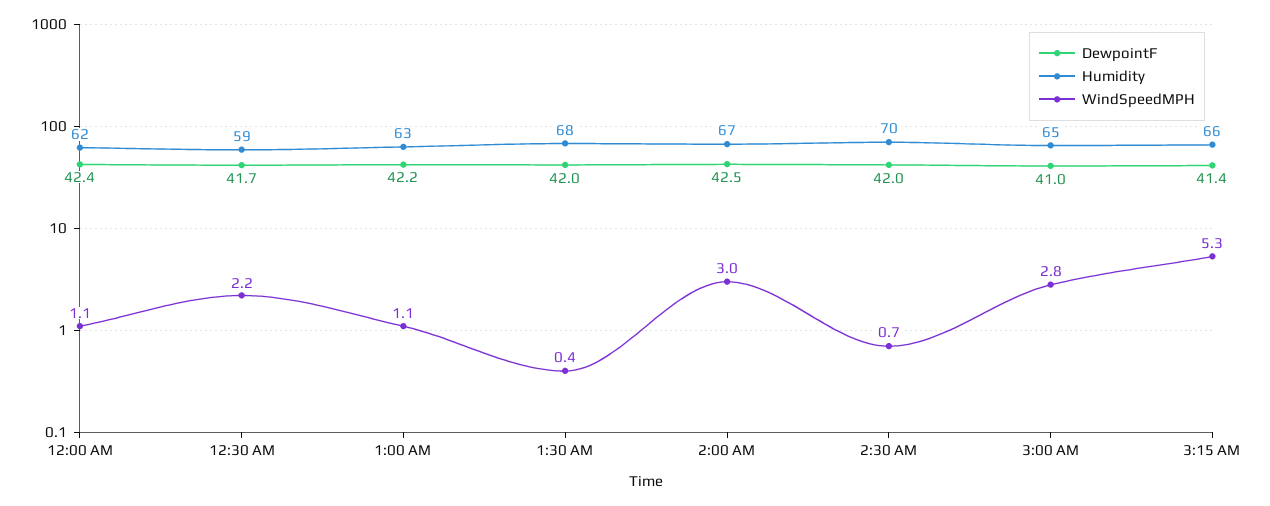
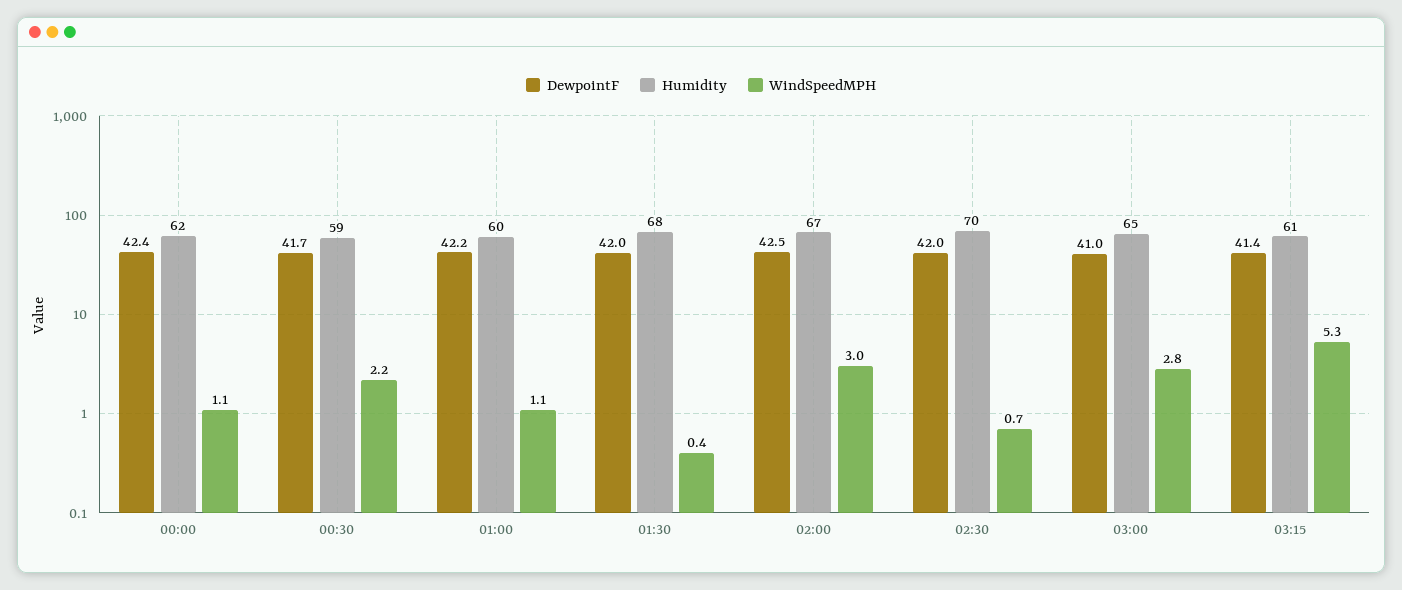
  {
    "DewpointF": {
      "12:00 AM": 42.4,
      "12:30 AM": 41.7,
      "1:00 AM": 42.2,
      "1:30 AM": 42,
      "2:00 AM": 42.5,
      "2:30 AM": 42,
      "3:00 AM": 41,
      "3:15 AM": 41.4
    },
    "Humidity": {
      "12:00 AM": 62,
      "12:30 AM": 59,
-     "1:00 AM": 63,
+     "1:00 AM": 60,
      "1:30 AM": 68,
      "2:00 AM": 67,
      "2:30 AM": 70,
      "3:00 AM": 65,
-     "3:15 AM": 66
+     "3:15 AM": 61
    },
    "WindSpeedMPH": {
      "12:00 AM": 1.1,
      "12:30 AM": 2.2,
      "1:00 AM": 1.1,
      "1:30 AM": 0.4,
      "2:00 AM": 3,
      "2:30 AM": 0.7,
      "3:00 AM": 2.8,
      "3:15 AM": 5.3
    }
  }

